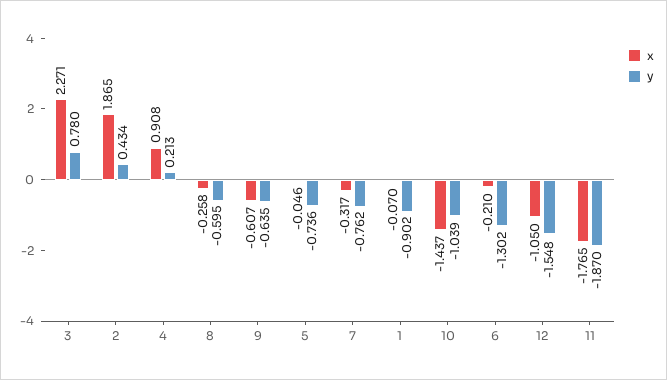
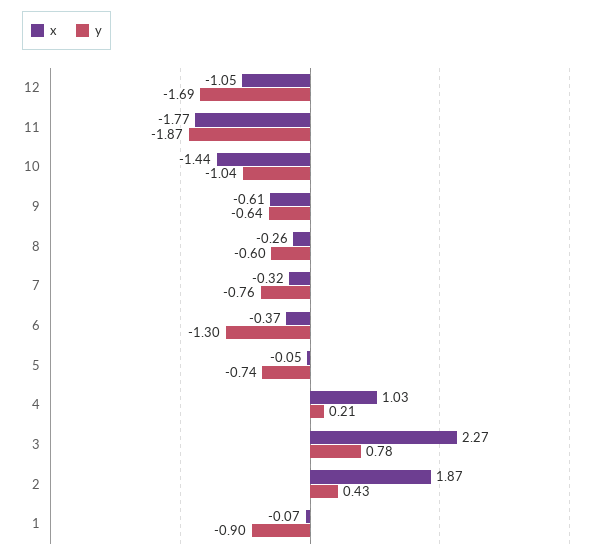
  {
    "x": {
      "3": 2.271,
      "2": 1.865,
-     "4": 0.908,
+     "4": 1.03,
      "8": -0.258,
      "9": -0.607,
      "5": -0.046,
      "7": -0.317,
      "1": -0.07,
      "10": -1.437,
-     "6": -0.21,
+     "6": -0.37,
      "12": -1.05,
      "11": -1.765
    },
    "y": {
      "3": 0.78,
      "2": 0.434,
      "4": 0.213,
      "8": -0.595,
      "9": -0.635,
      "5": -0.736,
      "7": -0.762,
      "1": -0.902,
      "10": -1.039,
      "6": -1.302,
-     "12": -1.548,
+     "12": -1.69,
      "11": -1.87
    }
  }

